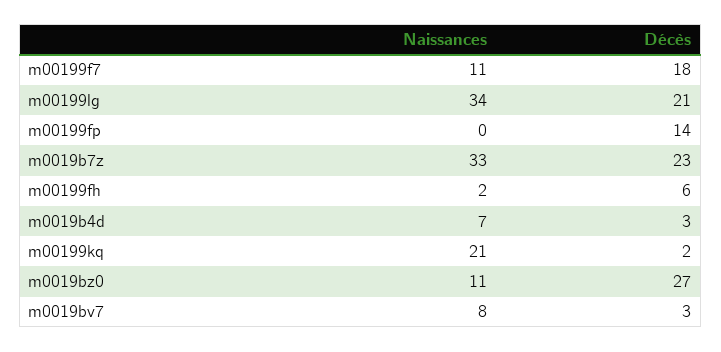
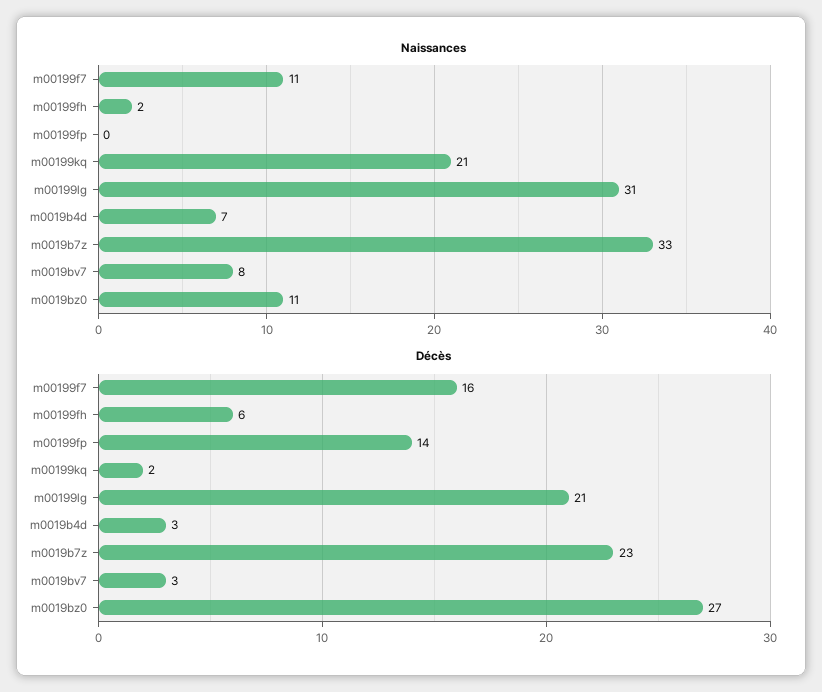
  {
    "Naissances": {
      "m00199f7": 11,
-     "m00199lg": 34,
+     "m00199lg": 31,
      "m00199fp": 0,
      "m0019b7z": 33,
      "m00199fh": 2,
      "m0019b4d": 7,
      "m00199kq": 21,
      "m0019bz0": 11,
      "m0019bv7": 8
    },
    "Décès": {
-     "m00199f7": 18,
+     "m00199f7": 16,
      "m00199lg": 21,
      "m00199fp": 14,
      "m0019b7z": 23,
      "m00199fh": 6,
      "m0019b4d": 3,
      "m00199kq": 2,
      "m0019bz0": 27,
      "m0019bv7": 3
    }
  }

